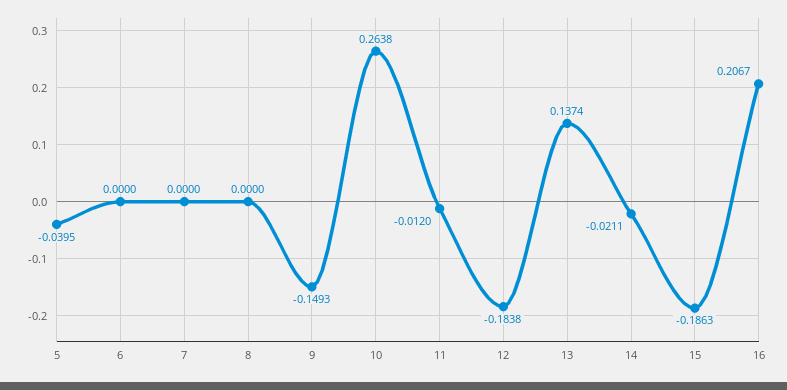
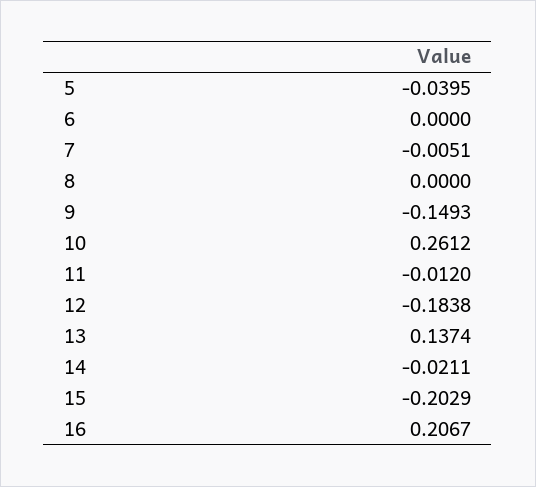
  {
    "5": -0.0395,
    "6": 0,
-   "7": 0,
+   "7": -0.0051,
    "8": 0,
    "9": -0.1493,
-   "10": 0.2638,
+   "10": 0.2612,
    "11": -0.012,
    "12": -0.1838,
    "13": 0.1374,
    "14": -0.0211,
-   "15": -0.1863,
+   "15": -0.2029,
    "16": 0.2067
  }

